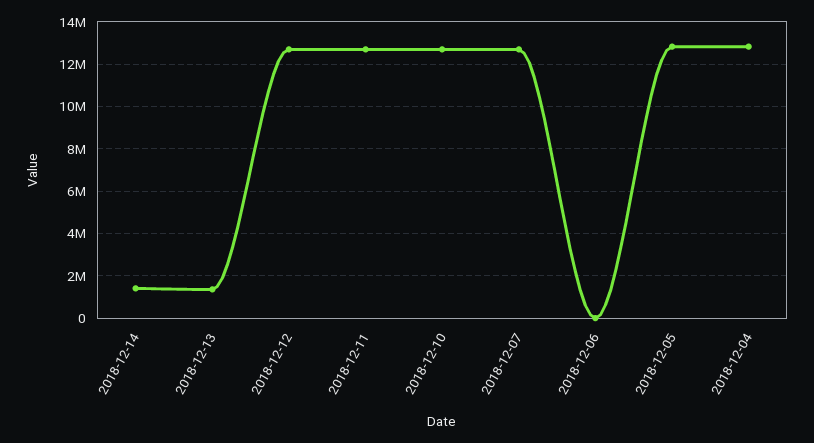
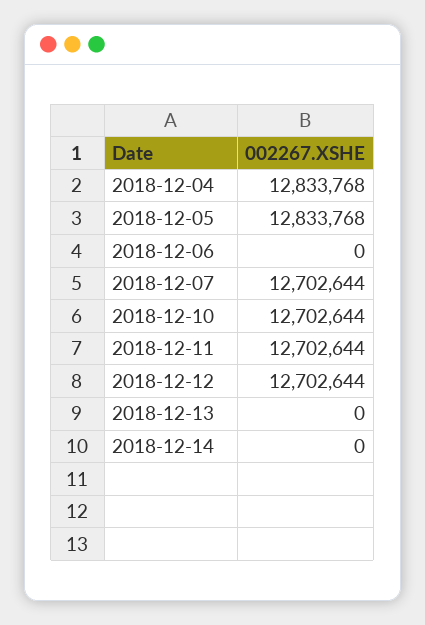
  {
-   "2018-12-14": 1500000,
+   "2018-12-14": 0,
-   "2018-12-13": 1500000,
+   "2018-12-13": 0,
    "2018-12-12": 12702644,
    "2018-12-11": 12702644,
    "2018-12-10": 12702644,
    "2018-12-07": 12702644,
    "2018-12-06": 0,
    "2018-12-05": 12833768,
    "2018-12-04": 12833768
  }

